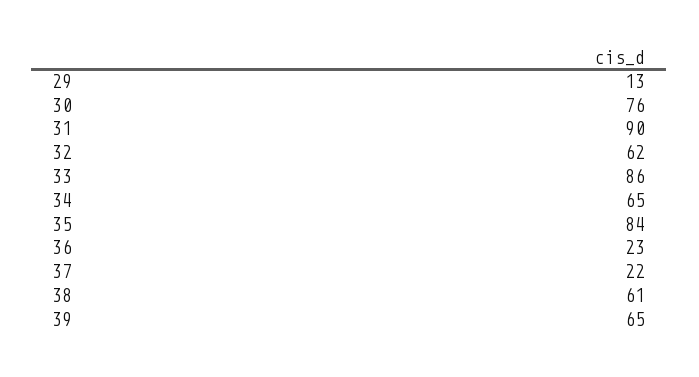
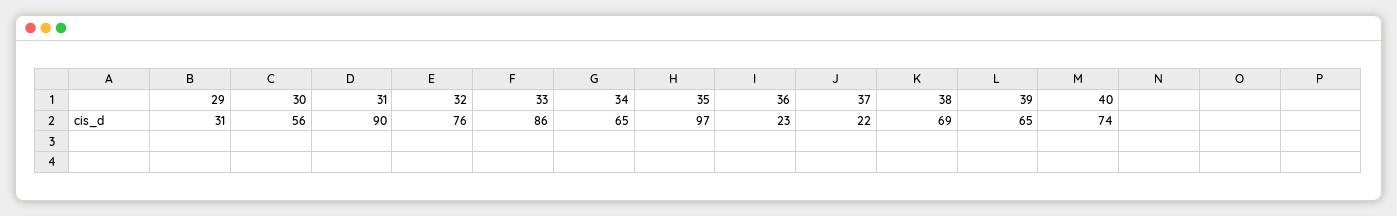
  {
-   "29": 13,
+   "29": 31,
-   "30": 76,
+   "30": 56,
    "31": 90,
-   "32": 62,
+   "32": 76,
    "33": 86,
    "34": 65,
-   "35": 84,
+   "35": 97,
    "36": 23,
    "37": 22,
-   "38": 61,
+   "38": 69,
-   "39": 65
+   "39": 65,
+   "40": 74
  }

